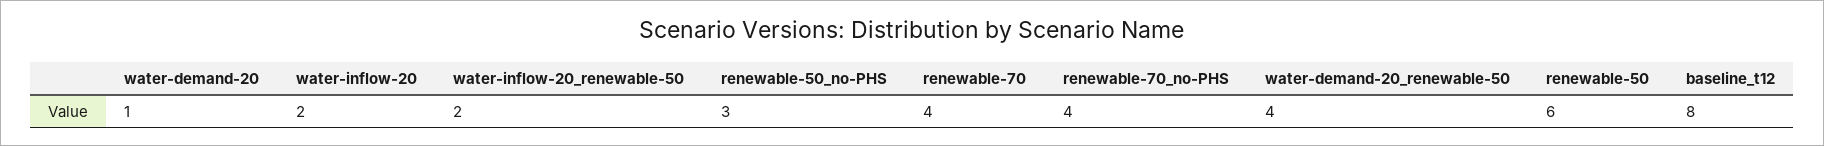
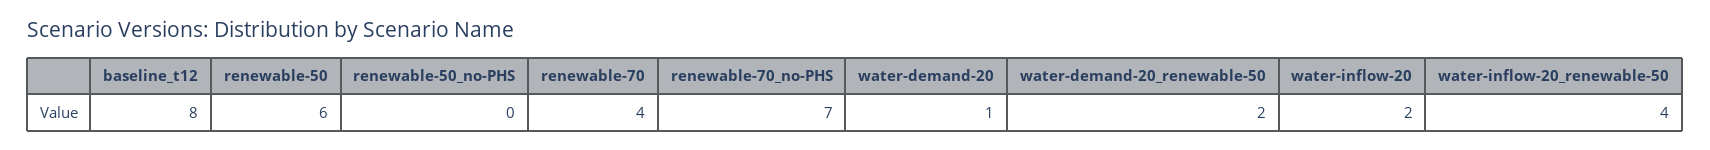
  {
    "water-demand-20": 1,
    "water-inflow-20": 2,
-   "water-inflow-20_renewable-50": 2,
+   "water-inflow-20_renewable-50": 4,
-   "renewable-50_no-PHS": 3,
+   "renewable-50_no-PHS": 0,
    "renewable-70": 4,
-   "renewable-70_no-PHS": 4,
+   "renewable-70_no-PHS": 7,
-   "water-demand-20_renewable-50": 4,
+   "water-demand-20_renewable-50": 2,
    "renewable-50": 6,
    "baseline_t12": 8
  }

